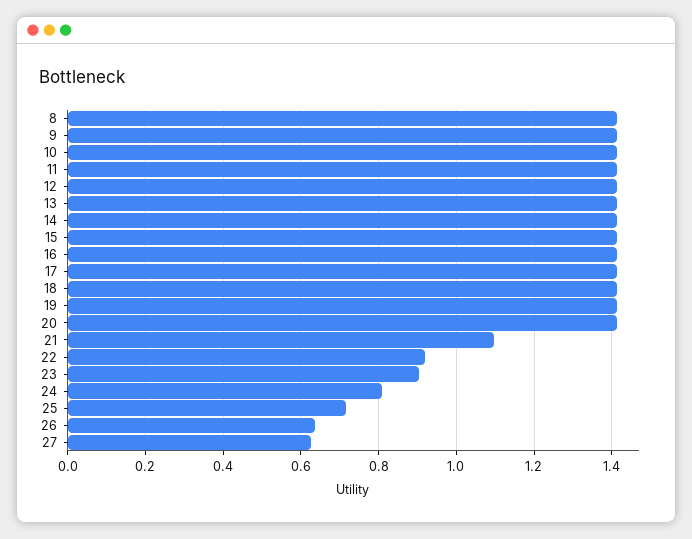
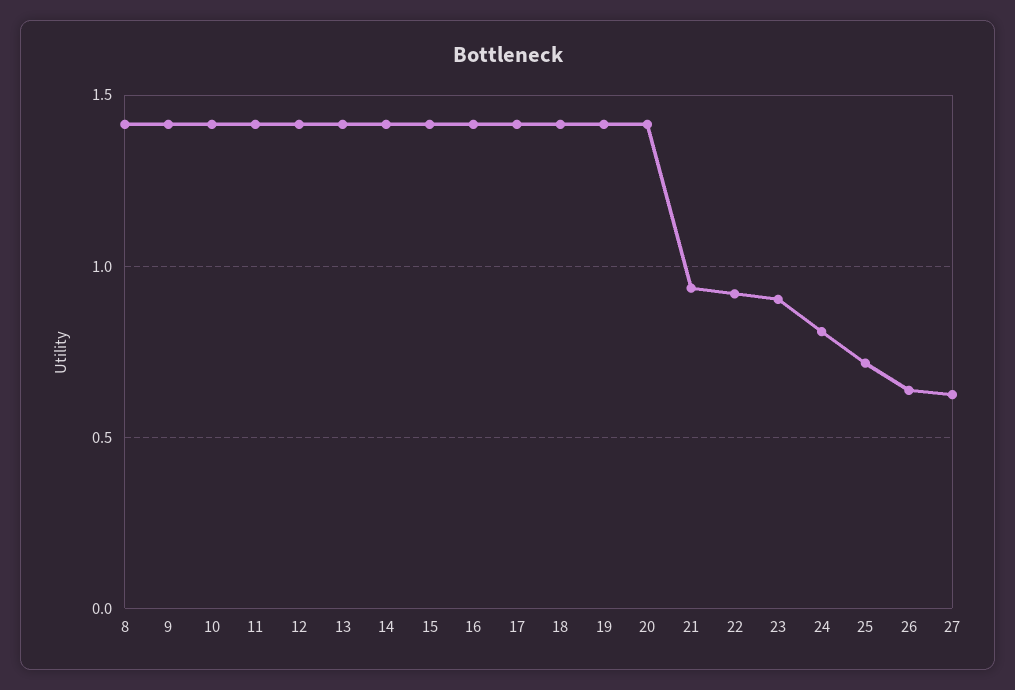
  {
    "8": 1.42,
    "9": 1.42,
    "10": 1.42,
    "11": 1.42,
    "12": 1.42,
    "13": 1.42,
    "14": 1.42,
    "15": 1.42,
    "16": 1.42,
    "17": 1.42,
    "18": 1.42,
    "19": 1.42,
    "20": 1.42,
-   "21": 1.1,
+   "21": 0.95,
    "22": 0.92,
    "23": 0.9,
    "24": 0.8,
    "25": 0.72,
    "26": 0.64,
    "27": 0.62
  }

